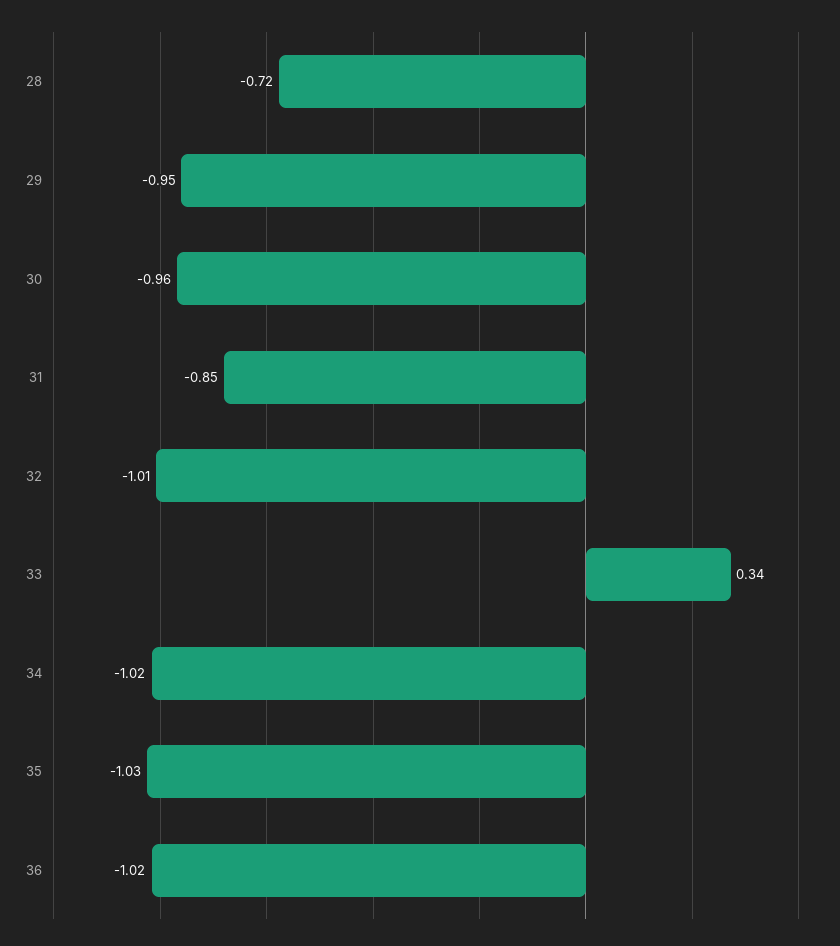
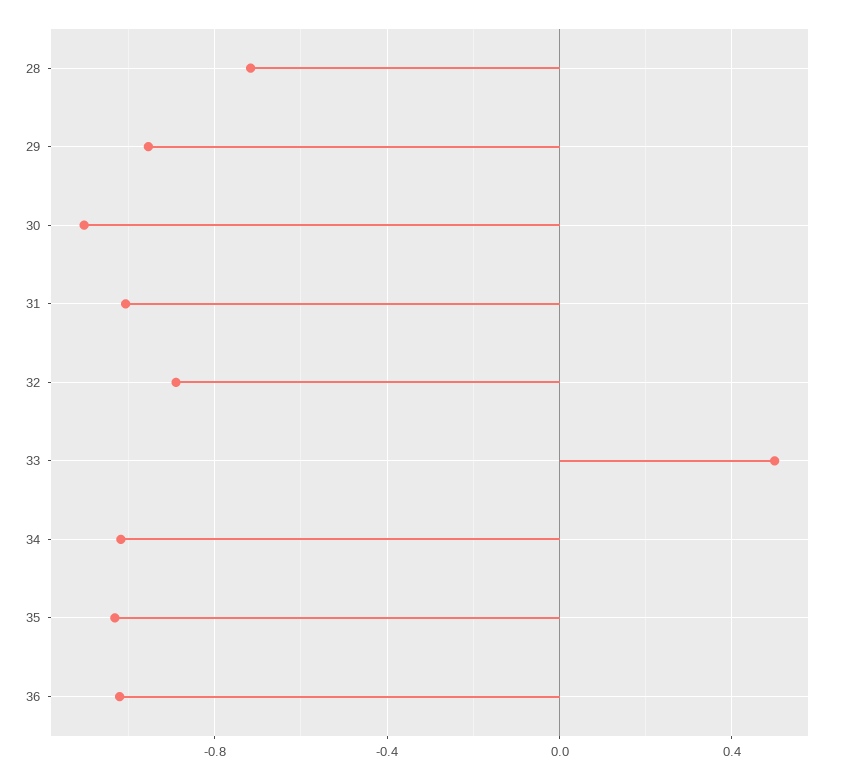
  {
    "28": -0.72,
    "29": -0.95,
-   "30": -0.96,
+   "30": -1.1,
-   "31": -0.85,
+   "31": -1,
-   "32": -1.01,
+   "32": -0.9,
-   "33": 0.34,
+   "33": 0.5,
    "34": -1.02,
    "35": -1.03,
    "36": -1.02
  }

